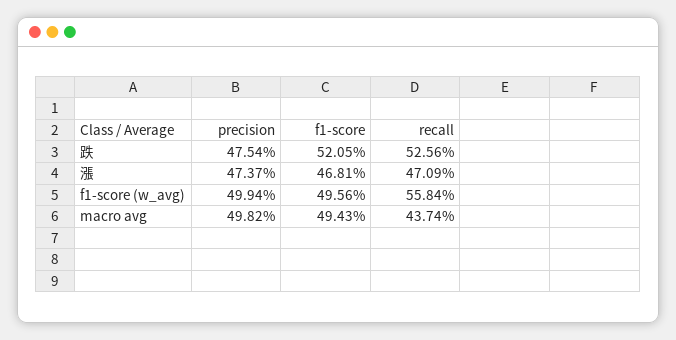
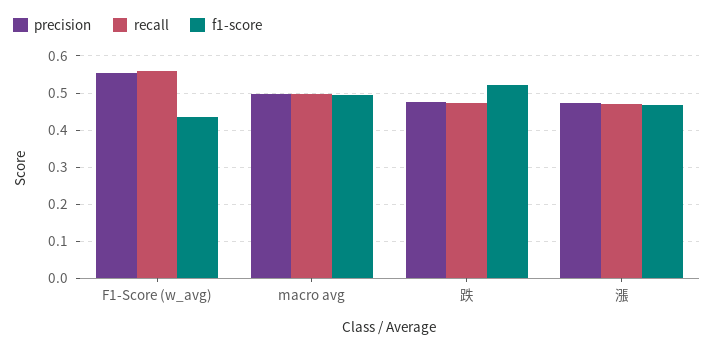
  {
    "precision": {
      "跌": 0.4754,
      "漲": 0.4737,
-     "f1-score (w_avg)": 0.4994,
+     "f1-score (w_avg)": 0.56,
      "macro avg": 0.4982
    },
    "f1-score": {
      "跌": 0.5205,
      "漲": 0.4681,
-     "f1-score (w_avg)": 0.4956,
+     "f1-score (w_avg)": 0.44,
      "macro avg": 0.4943
    },
    "recall": {
-     "跌": 0.5256,
+     "跌": 0.48,
      "漲": 0.4709,
      "f1-score (w_avg)": 0.5584,
-     "macro avg": 0.4374
+     "macro avg": 0.5
    }
  }

